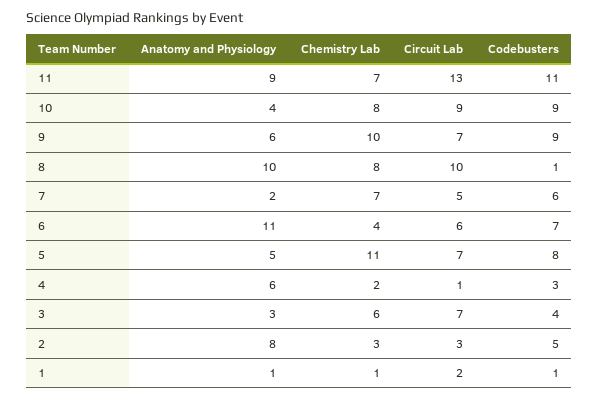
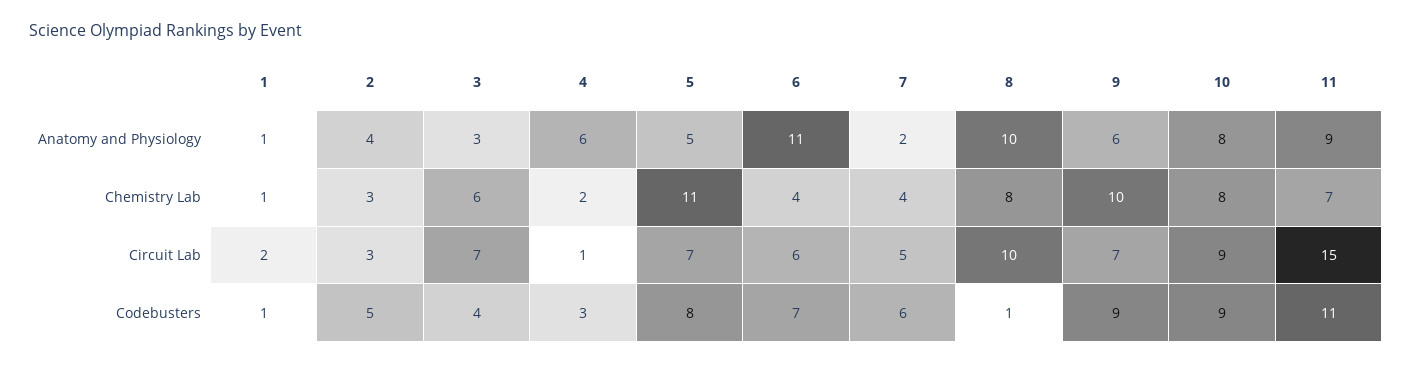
  {
    "Anatomy and Physiology": {
      "11": 9,
-     "10": 4,
+     "10": 8,
      "9": 6,
      "8": 10,
      "7": 2,
      "6": 11,
      "5": 5,
      "4": 6,
      "3": 3,
-     "2": 8,
+     "2": 4,
      "1": 1
    },
    "Chemistry Lab": {
      "11": 7,
      "10": 8,
      "9": 10,
      "8": 8,
-     "7": 7,
+     "7": 4,
      "6": 4,
      "5": 11,
      "4": 2,
      "3": 6,
      "2": 3,
      "1": 1
    },
    "Circuit Lab": {
-     "11": 13,
+     "11": 15,
      "10": 9,
      "9": 7,
      "8": 10,
      "7": 5,
      "6": 6,
      "5": 7,
      "4": 1,
      "3": 7,
      "2": 3,
      "1": 2
    },
    "Codebusters": {
      "11": 11,
      "10": 9,
      "9": 9,
      "8": 1,
      "7": 6,
      "6": 7,
      "5": 8,
      "4": 3,
      "3": 4,
      "2": 5,
      "1": 1
    }
  }

